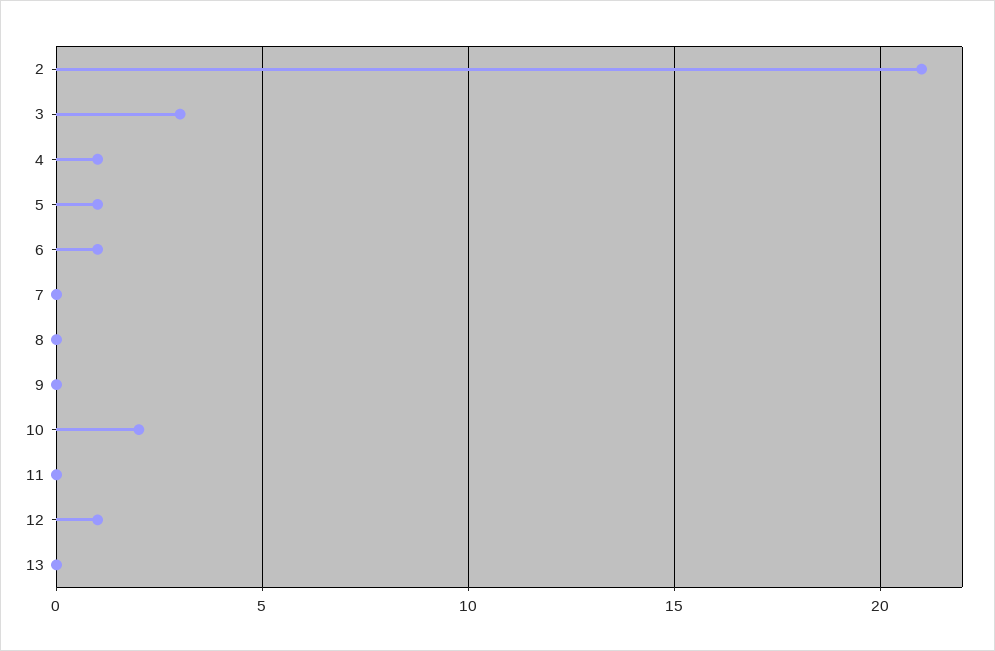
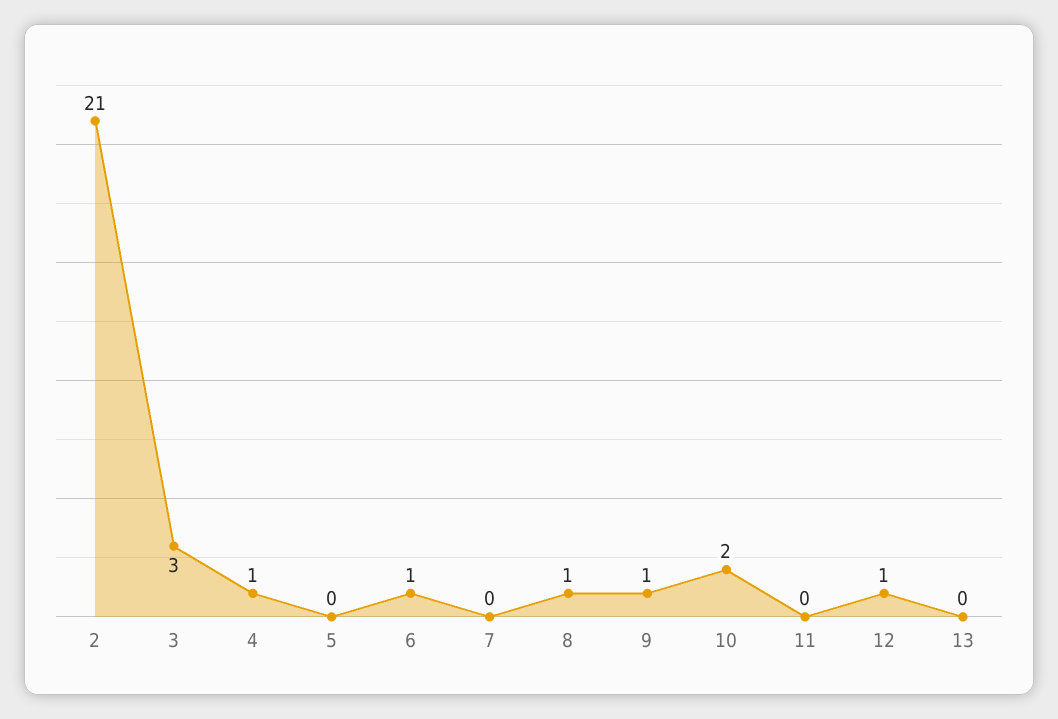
  {
    "2": 21,
    "3": 3,
    "4": 1,
-   "5": 1,
+   "5": 0,
    "6": 1,
    "7": 0,
-   "8": 0,
+   "8": 1,
-   "9": 0,
+   "9": 1,
    "10": 2,
    "11": 0,
    "12": 1,
    "13": 0
  }

